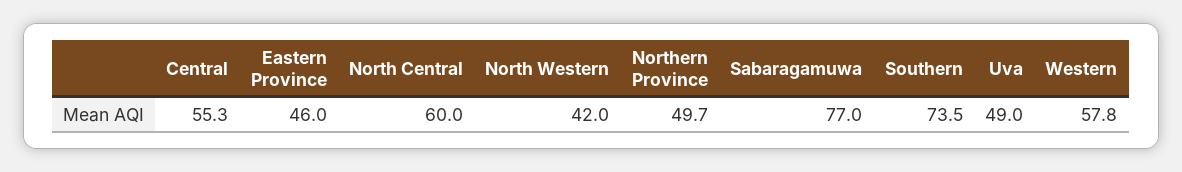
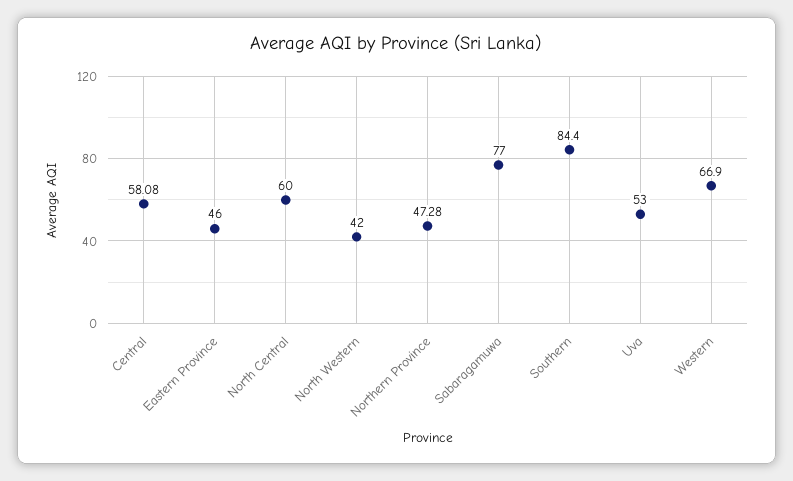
  {
-   "Central": 55.3,
+   "Central": 58.08,
    "Eastern Province": 46,
    "North Central": 60,
    "North Western": 42,
-   "Northern Province": 49.7,
+   "Northern Province": 47.28,
    "Sabaragamuwa": 77,
-   "Southern": 73.5,
+   "Southern": 84.4,
-   "Uva": 49,
+   "Uva": 53,
-   "Western": 57.8
+   "Western": 66.9
  }

